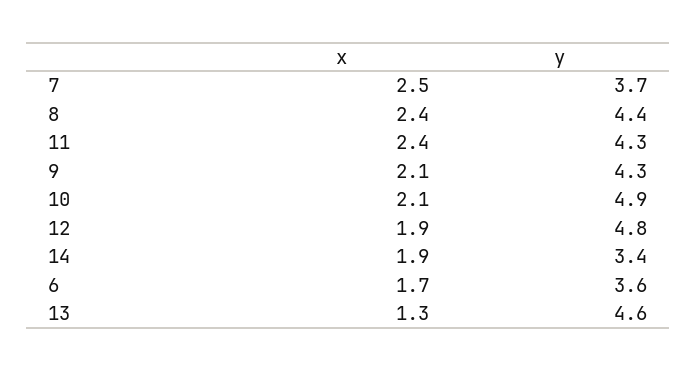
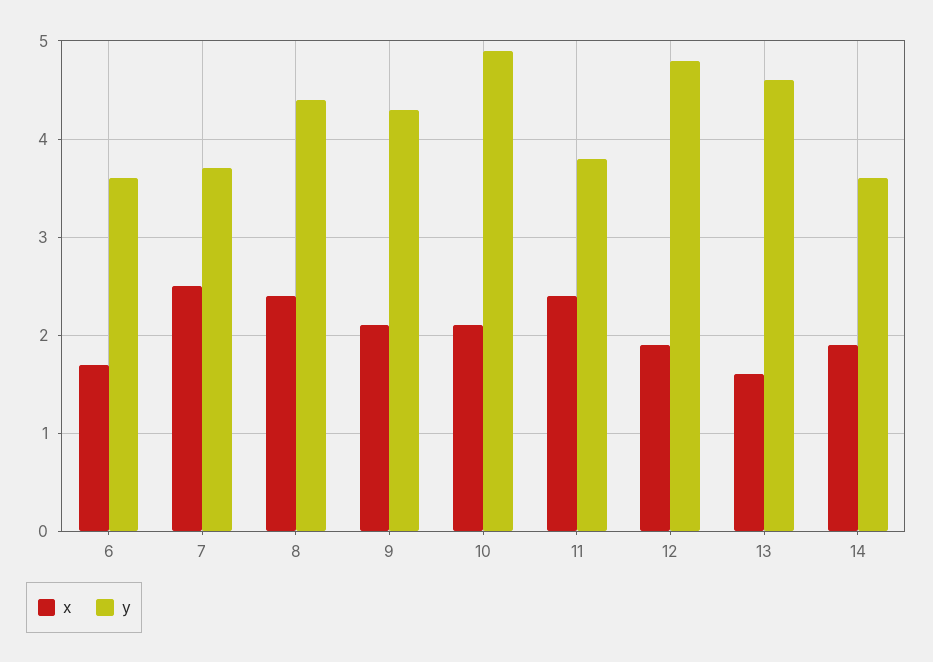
  {
    "x": {
      "7": 2.5,
      "8": 2.4,
      "11": 2.4,
      "9": 2.1,
      "10": 2.1,
      "12": 1.9,
      "14": 1.9,
      "6": 1.7,
-     "13": 1.3
+     "13": 1.6
    },
    "y": {
      "7": 3.7,
      "8": 4.4,
-     "11": 4.3,
+     "11": 3.8,
      "9": 4.3,
      "10": 4.9,
      "12": 4.8,
-     "14": 3.4,
+     "14": 3.6,
      "6": 3.6,
      "13": 4.6
    }
  }

